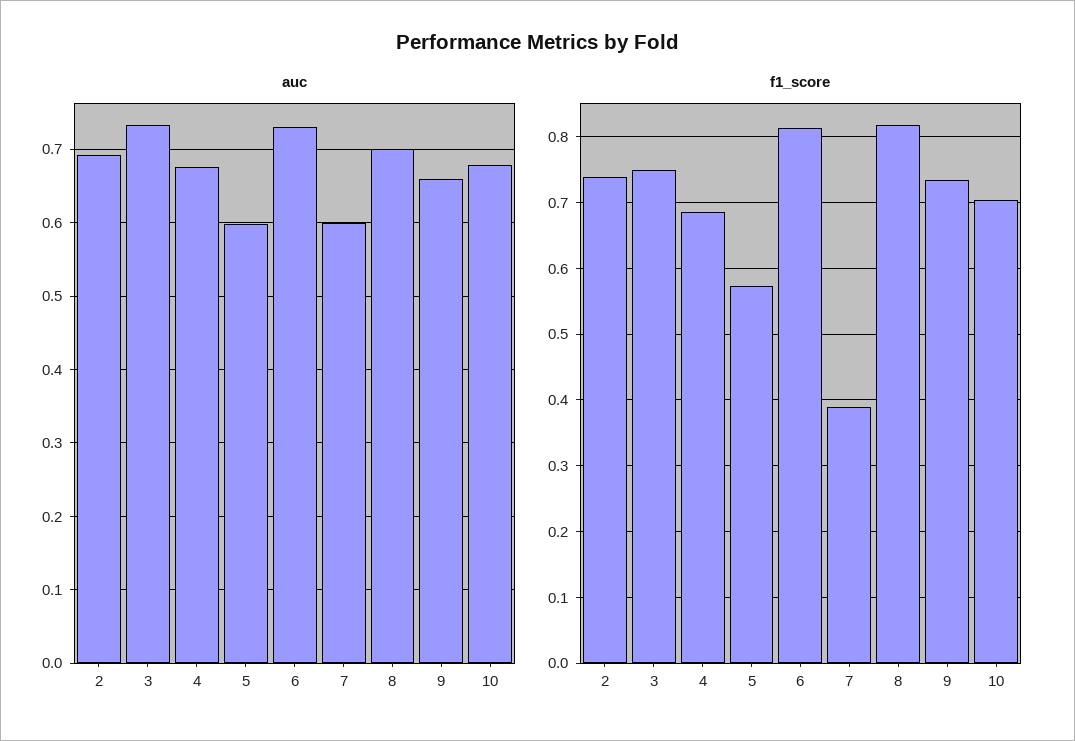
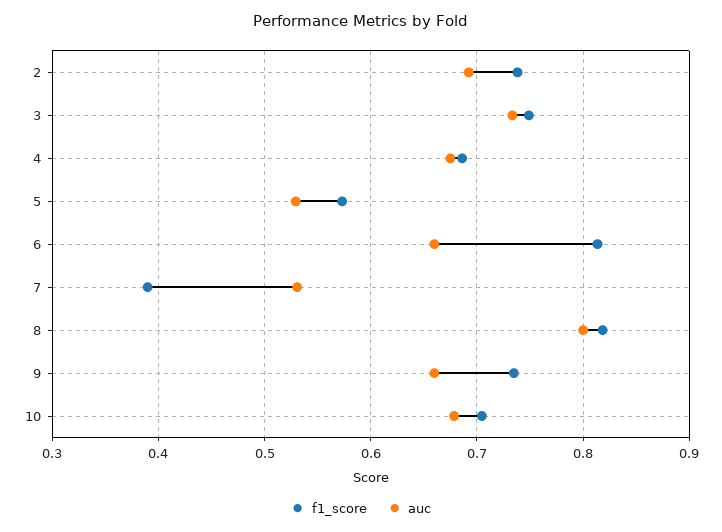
  {
    "auc": {
      "2": 0.69,
      "3": 0.73,
      "4": 0.68,
-     "5": 0.6,
+     "5": 0.53,
-     "6": 0.73,
+     "6": 0.66,
-     "7": 0.6,
+     "7": 0.53,
-     "8": 0.7,
+     "8": 0.8,
      "9": 0.66,
      "10": 0.68
    },
    "f1_score": {
      "2": 0.74,
      "3": 0.75,
      "4": 0.69,
      "5": 0.57,
      "6": 0.81,
      "7": 0.39,
      "8": 0.82,
      "9": 0.73,
      "10": 0.7
    }
  }

